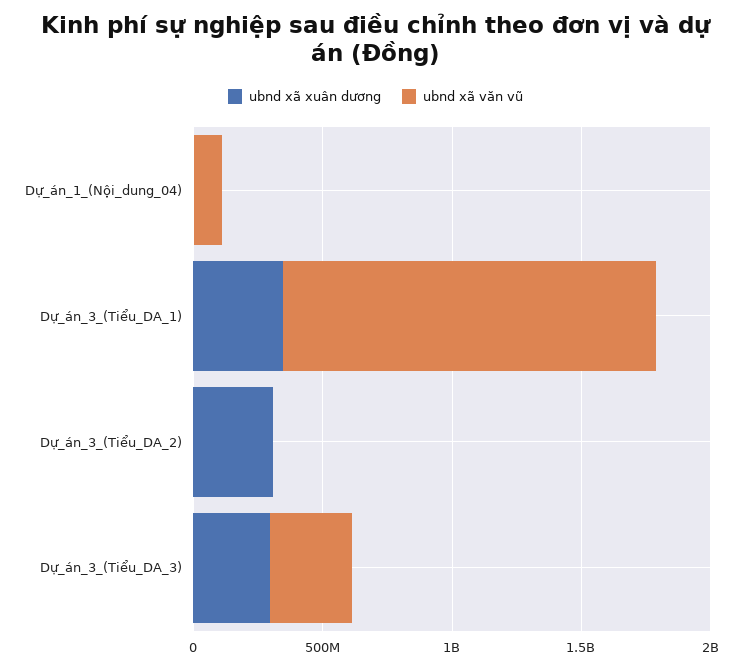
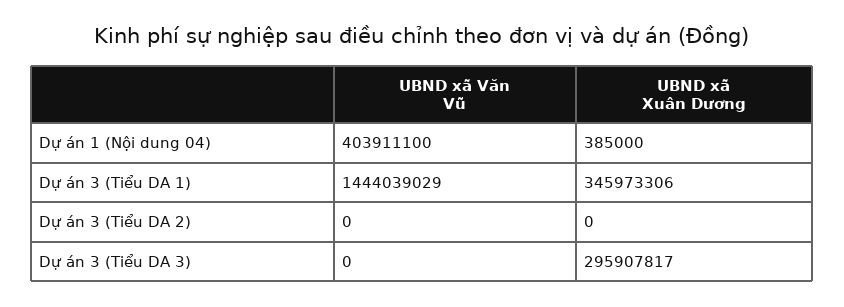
  {
    "ubnd xã xuân dương": {
      "Dự_án_1_(Nội_dung_04)": 385000,
      "Dự_án_3_(Tiểu_DA_1)": 345973306,
-     "Dự_án_3_(Tiểu_DA_2)": 300000000,
+     "Dự_án_3_(Tiểu_DA_2)": 0,
      "Dự_án_3_(Tiểu_DA_3)": 295907817
    },
    "ubnd xã văn vũ": {
-     "Dự_án_1_(Nội_dung_04)": 100000000,
+     "Dự_án_1_(Nội_dung_04)": 403911100,
      "Dự_án_3_(Tiểu_DA_1)": 1444039029,
      "Dự_án_3_(Tiểu_DA_2)": 0,
-     "Dự_án_3_(Tiểu_DA_3)": 300000000
+     "Dự_án_3_(Tiểu_DA_3)": 0
    }
  }

